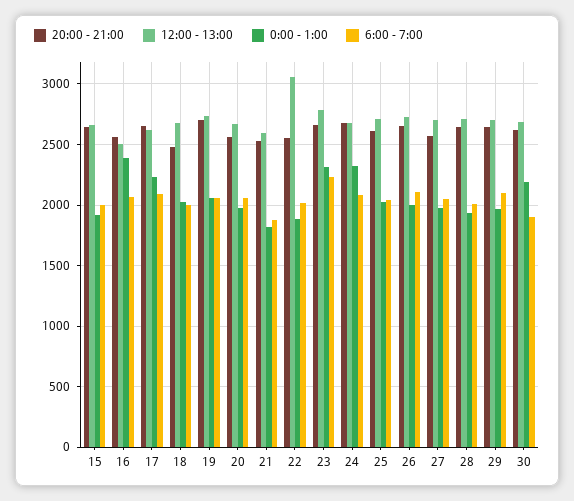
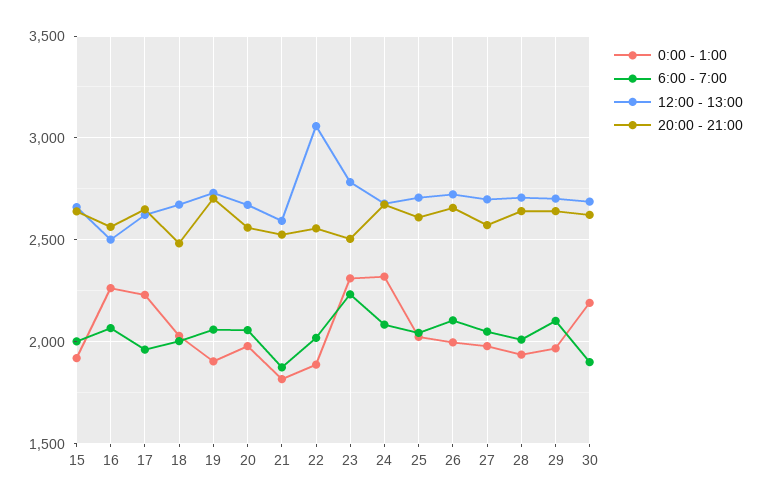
  {
    "20:00 - 21:00": {
      "15": 2650,
      "16": 2550,
      "17": 2650,
      "18": 2500,
      "19": 2700,
      "20": 2550,
      "21": 2550,
      "22": 2550,
-     "23": 2650,
+     "23": 2500,
      "24": 2650,
      "25": 2600,
      "26": 2650,
      "27": 2550,
      "28": 2650,
      "29": 2650,
      "30": 2600
    },
    "12:00 - 13:00": {
      "15": 2650,
      "16": 2500,
      "17": 2600,
      "18": 2650,
      "19": 2750,
      "20": 2650,
      "21": 2600,
      "22": 3050,
      "23": 2800,
      "24": 2700,
      "25": 2700,
      "26": 2700,
      "27": 2700,
      "28": 2700,
      "29": 2700,
      "30": 2700
    },
    "0:00 - 1:00": {
      "15": 1900,
-     "16": 2400,
+     "16": 2250,
      "17": 2250,
      "18": 2050,
-     "19": 2050,
+     "19": 1900,
      "20": 2000,
      "21": 1800,
      "22": 1900,
      "23": 2300,
      "24": 2300,
      "25": 2000,
      "26": 2000,
      "27": 2000,
      "28": 1950,
      "29": 1950,
      "30": 2200
    },
    "6:00 - 7:00": {
      "15": 2000,
      "16": 2050,
-     "17": 2100,
+     "17": 1950,
      "18": 2000,
      "19": 2050,
      "20": 2050,
      "21": 1900,
      "22": 2000,
      "23": 2250,
      "24": 2100,
      "25": 2050,
      "26": 2100,
      "27": 2050,
      "28": 2000,
      "29": 2100,
      "30": 1900
    }
  }

